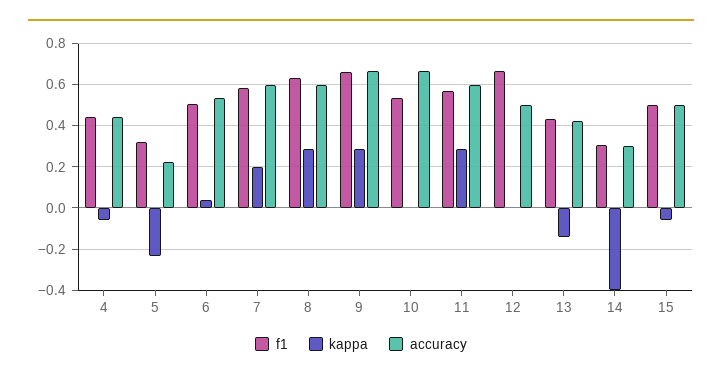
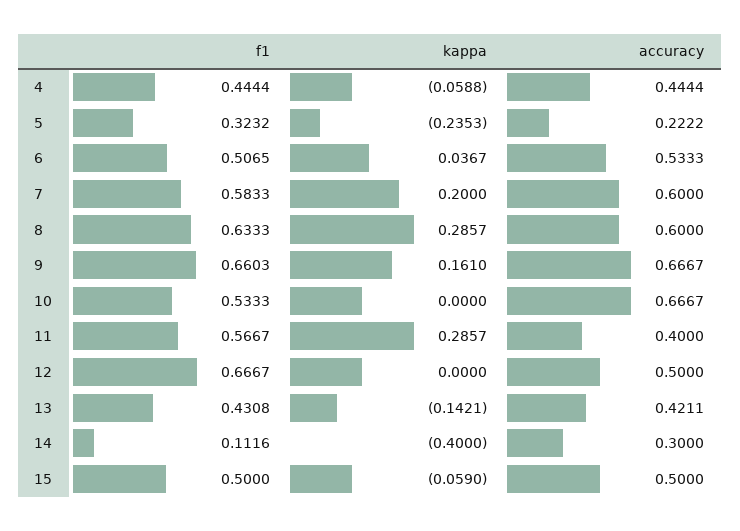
  {
    "f1": {
      "4": 0.4444,
      "5": 0.3232,
      "6": 0.5065,
      "7": 0.5833,
      "8": 0.6333,
      "9": 0.6603,
      "10": 0.5333,
      "11": 0.5667,
      "12": 0.6667,
      "13": 0.4308,
-     "14": 0.3,
+     "14": 0.1116,
      "15": 0.5
    },
    "kappa": {
      "4": -0.0588,
      "5": -0.2353,
      "6": 0.0367,
      "7": 0.2,
      "8": 0.2857,
-     "9": 0.3,
+     "9": 0.161,
      "10": 0,
      "11": 0.2857,
      "12": 0,
      "13": -0.1421,
      "14": -0.4,
      "15": -0.059
    },
    "accuracy": {
      "4": 0.4444,
      "5": 0.2222,
      "6": 0.5333,
      "7": 0.6,
      "8": 0.6,
      "9": 0.6667,
      "10": 0.6667,
-     "11": 0.6,
+     "11": 0.4,
      "12": 0.5,
      "13": 0.4211,
      "14": 0.3,
      "15": 0.5
    }
  }

